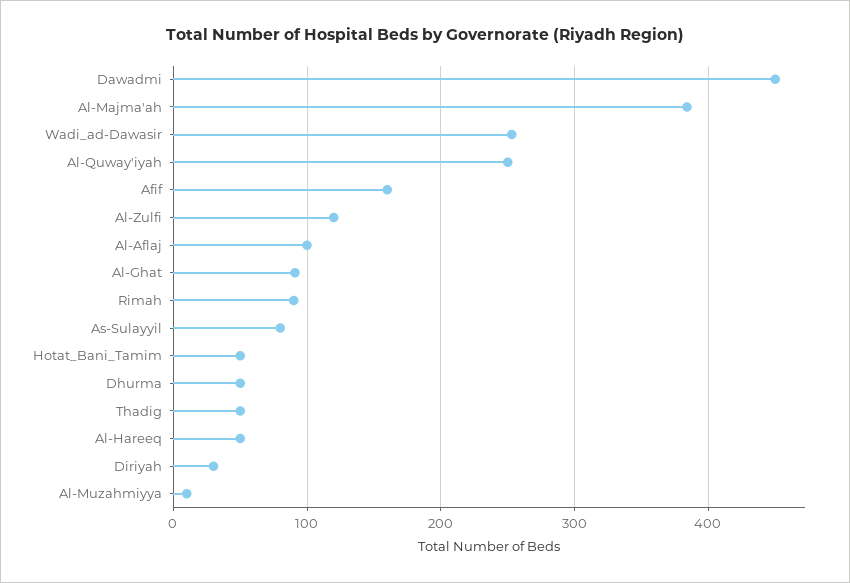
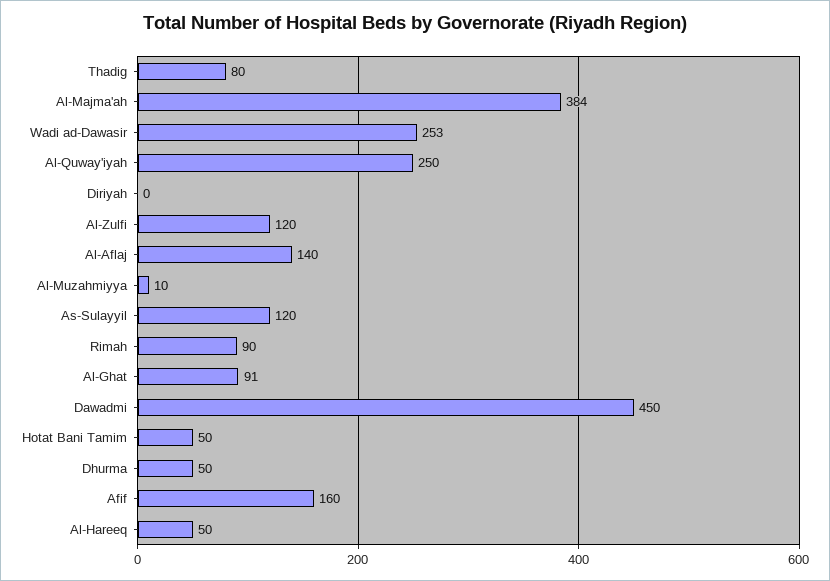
  {
    "Dawadmi": 450,
    "Al-Majma'ah": 384,
    "Wadi_ad-Dawasir": 253,
    "Al-Quway'iyah": 250,
    "Afif": 160,
    "Al-Zulfi": 120,
-   "Al-Aflaj": 100,
+   "Al-Aflaj": 140,
    "Al-Ghat": 91,
    "Rimah": 90,
-   "As-Sulayyil": 80,
+   "As-Sulayyil": 120,
    "Hotat_Bani_Tamim": 50,
    "Dhurma": 50,
-   "Thadig": 50,
+   "Thadig": 80,
    "Al-Hareeq": 50,
-   "Diriyah": 30,
+   "Diriyah": 0,
    "Al-Muzahmiyya": 10
  }

